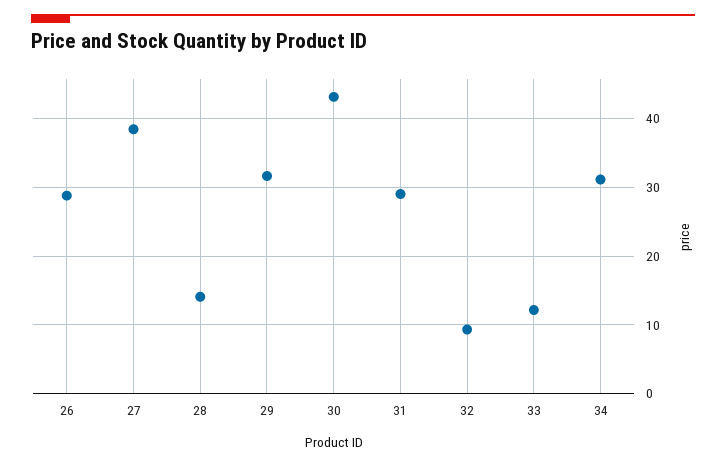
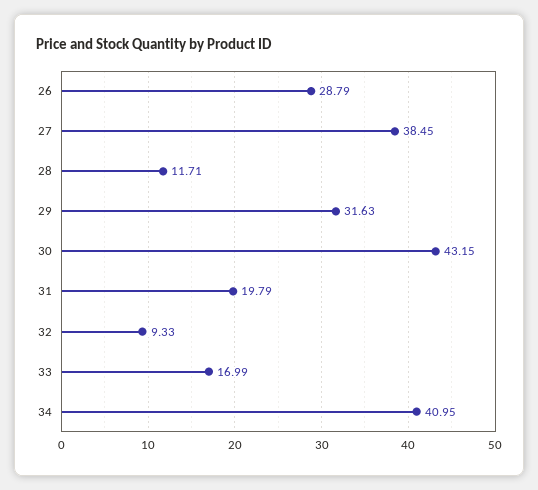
  {
    "26": 28.79,
    "27": 38.45,
-   "28": 14,
+   "28": 11.71,
    "29": 31.63,
    "30": 43.15,
-   "31": 29,
+   "31": 19.79,
    "32": 9.33,
-   "33": 12,
+   "33": 16.99,
-   "34": 31
+   "34": 40.95
  }

